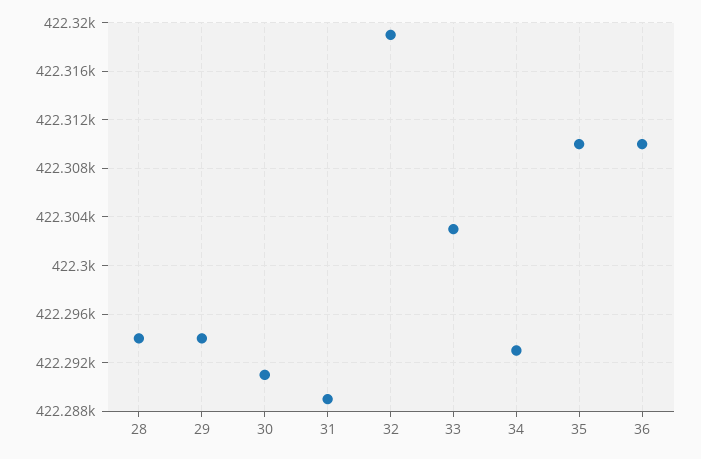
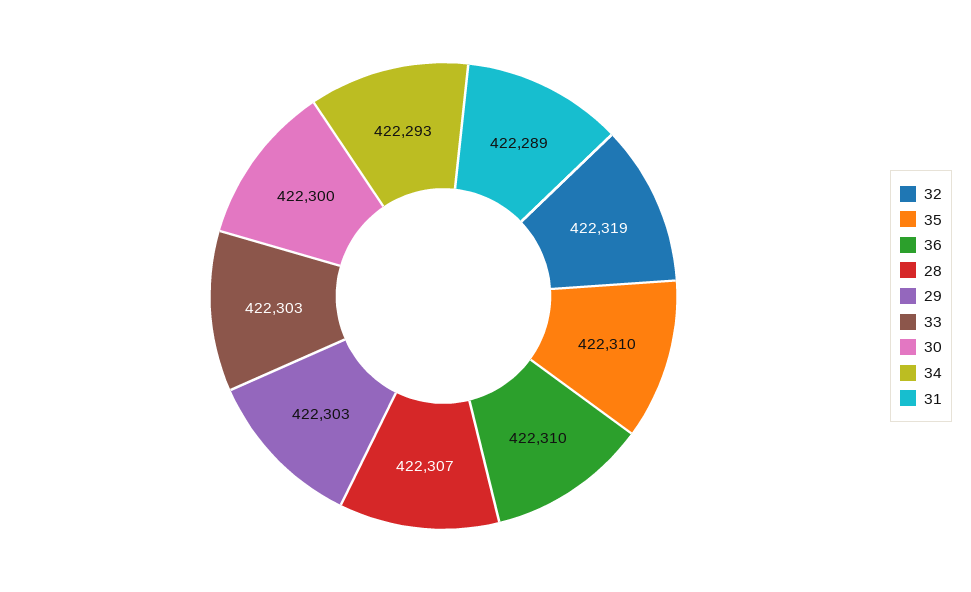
  {
-   "28": 422294,
+   "28": 422307,
-   "29": 422294,
+   "29": 422303,
-   "30": 422291,
+   "30": 422300,
    "31": 422289,
    "32": 422319,
    "33": 422303,
    "34": 422293,
    "35": 422310,
    "36": 422310
  }

